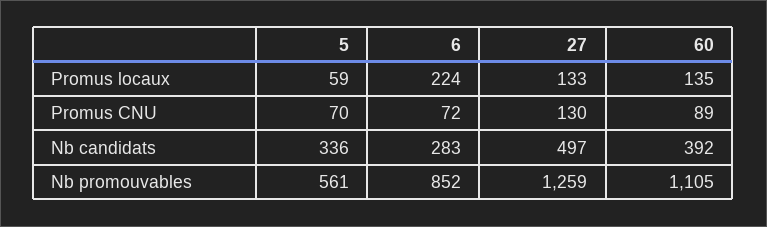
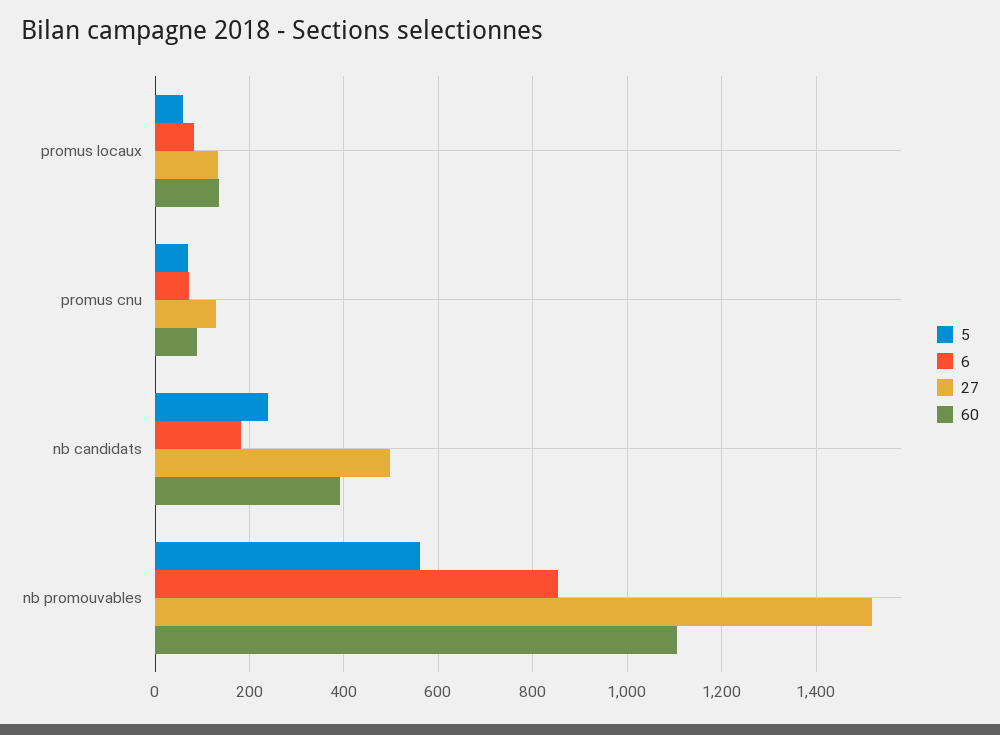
  {
    "5": {
      "Promus locaux": 59,
      "Promus CNU": 70,
-     "Nb candidats": 336,
+     "Nb candidats": 240,
      "Nb promouvables": 561
    },
    "6": {
-     "Promus locaux": 224,
+     "Promus locaux": 80,
      "Promus CNU": 72,
-     "Nb candidats": 283,
+     "Nb candidats": 180,
      "Nb promouvables": 852
    },
    "27": {
      "Promus locaux": 133,
      "Promus CNU": 130,
      "Nb candidats": 497,
-     "Nb promouvables": 1259
+     "Nb promouvables": 1520
    },
    "60": {
      "Promus locaux": 135,
      "Promus CNU": 89,
      "Nb candidats": 392,
      "Nb promouvables": 1105
    }
  }

